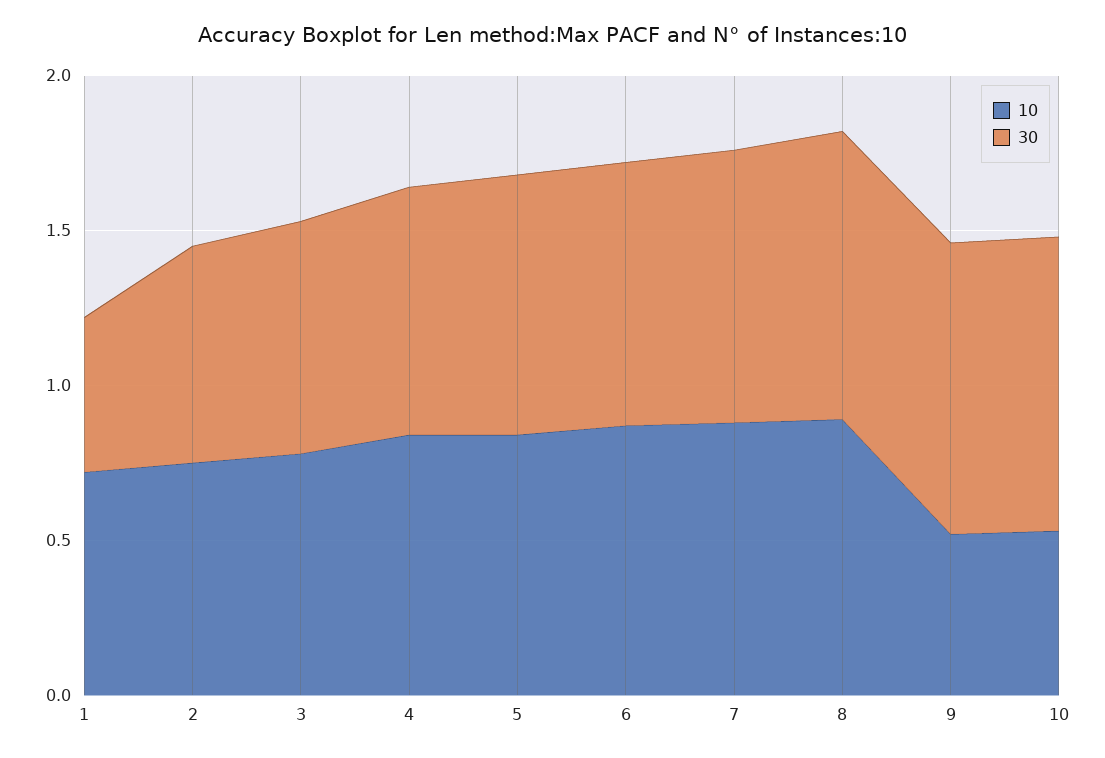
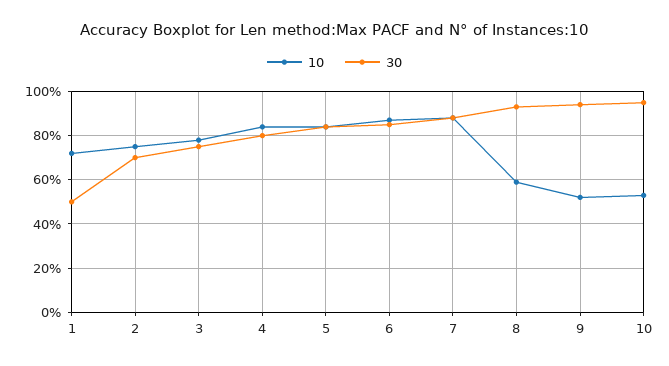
  {
    "10": {
      "1": 0.7,
      "2": 0.75,
      "3": 0.8,
      "4": 0.85,
      "5": 0.85,
      "6": 0.85,
      "7": 0.9,
-     "8": 0.9,
+     "8": 0.6,
      "9": 0.5,
      "10": 0.55
    },
    "30": {
      "1": 0.5,
      "2": 0.7,
      "3": 0.75,
      "4": 0.8,
      "5": 0.85,
      "6": 0.85,
      "7": 0.9,
      "8": 0.95,
      "9": 0.95,
      "10": 0.95
    }
  }

